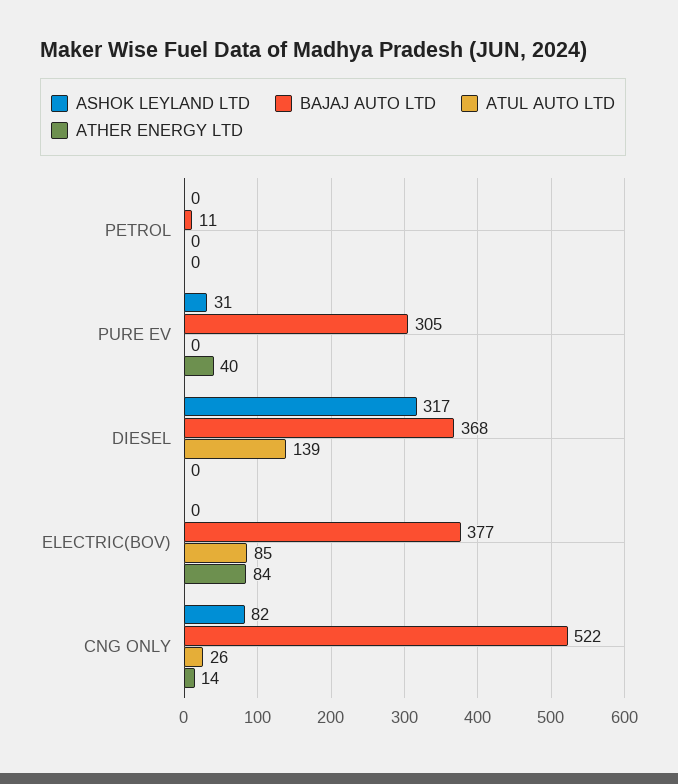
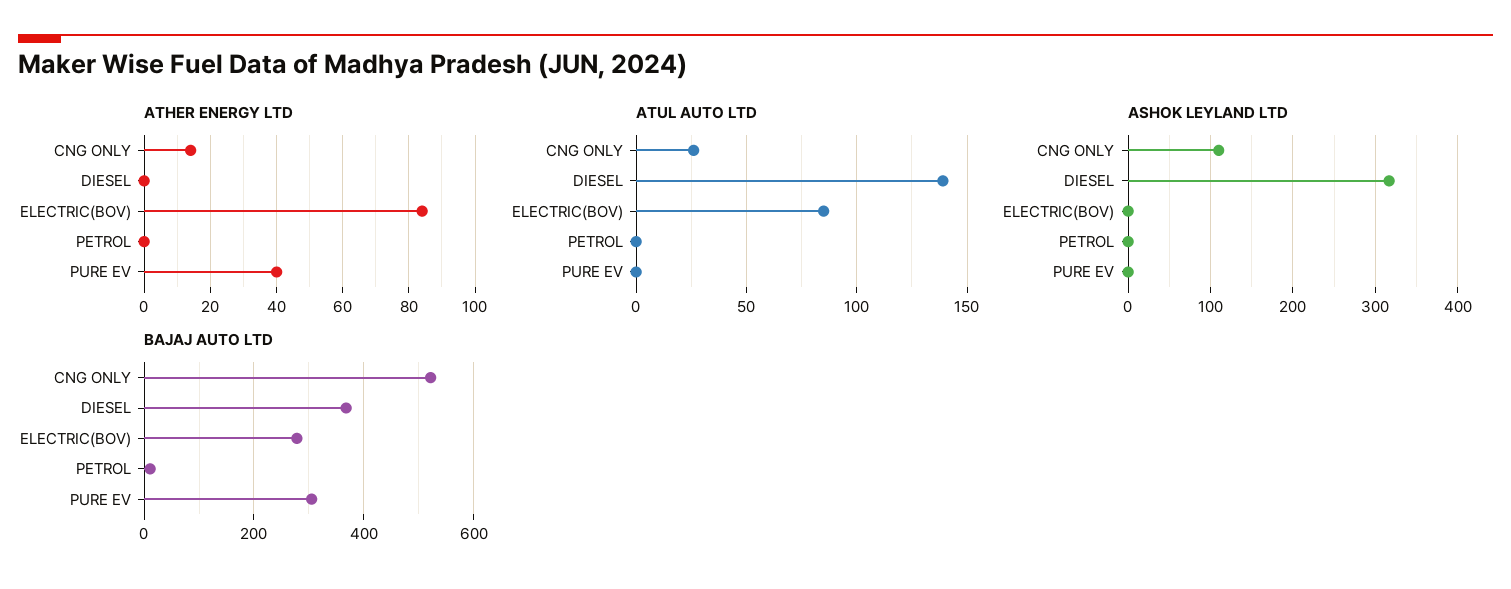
  {
    "ASHOK LEYLAND LTD": {
      "PETROL": 0,
-     "PURE EV": 31,
+     "PURE EV": 0,
      "DIESEL": 317,
      "ELECTRIC(BOV)": 0,
-     "CNG ONLY": 82
+     "CNG ONLY": 110
    },
    "BAJAJ AUTO LTD": {
      "PETROL": 11,
      "PURE EV": 305,
      "DIESEL": 368,
-     "ELECTRIC(BOV)": 377,
+     "ELECTRIC(BOV)": 280,
      "CNG ONLY": 522
    },
    "ATUL AUTO LTD": {
      "PETROL": 0,
      "PURE EV": 0,
      "DIESEL": 139,
      "ELECTRIC(BOV)": 85,
      "CNG ONLY": 26
    },
    "ATHER ENERGY LTD": {
      "PETROL": 0,
      "PURE EV": 40,
      "DIESEL": 0,
      "ELECTRIC(BOV)": 84,
      "CNG ONLY": 14
    }
  }

